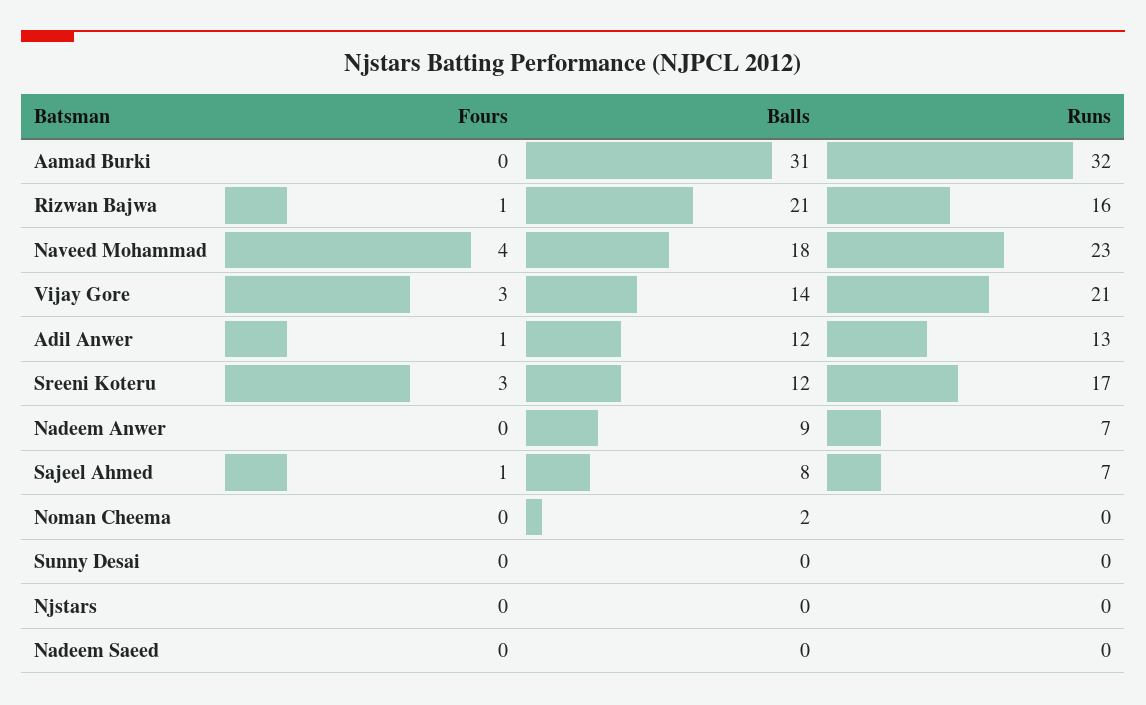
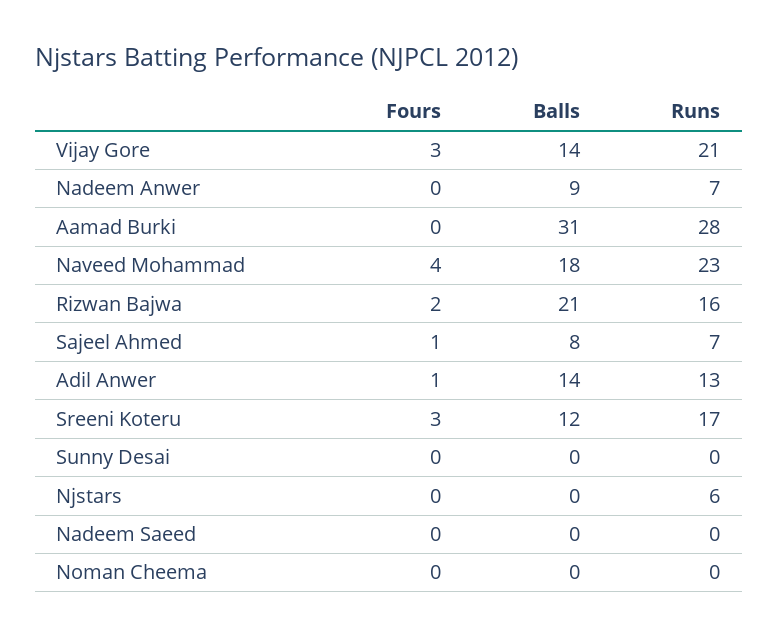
  {
    "Fours": {
      "Aamad Burki": 0,
-     "Rizwan Bajwa": 1,
+     "Rizwan Bajwa": 2,
      "Naveed Mohammad": 4,
      "Vijay Gore": 3,
      "Adil Anwer": 1,
      "Sreeni Koteru": 3,
      "Nadeem Anwer": 0,
      "Sajeel Ahmed": 1,
      "Noman Cheema": 0,
      "Sunny Desai": 0,
      "Njstars": 0,
      "Nadeem Saeed": 0
    },
    "Balls": {
      "Aamad Burki": 31,
      "Rizwan Bajwa": 21,
      "Naveed Mohammad": 18,
      "Vijay Gore": 14,
-     "Adil Anwer": 12,
+     "Adil Anwer": 14,
      "Sreeni Koteru": 12,
      "Nadeem Anwer": 9,
      "Sajeel Ahmed": 8,
-     "Noman Cheema": 2,
+     "Noman Cheema": 0,
      "Sunny Desai": 0,
      "Njstars": 0,
      "Nadeem Saeed": 0
    },
    "Runs": {
-     "Aamad Burki": 32,
+     "Aamad Burki": 28,
      "Rizwan Bajwa": 16,
      "Naveed Mohammad": 23,
      "Vijay Gore": 21,
      "Adil Anwer": 13,
      "Sreeni Koteru": 17,
      "Nadeem Anwer": 7,
      "Sajeel Ahmed": 7,
      "Noman Cheema": 0,
      "Sunny Desai": 0,
-     "Njstars": 0,
+     "Njstars": 6,
      "Nadeem Saeed": 0
    }
  }

